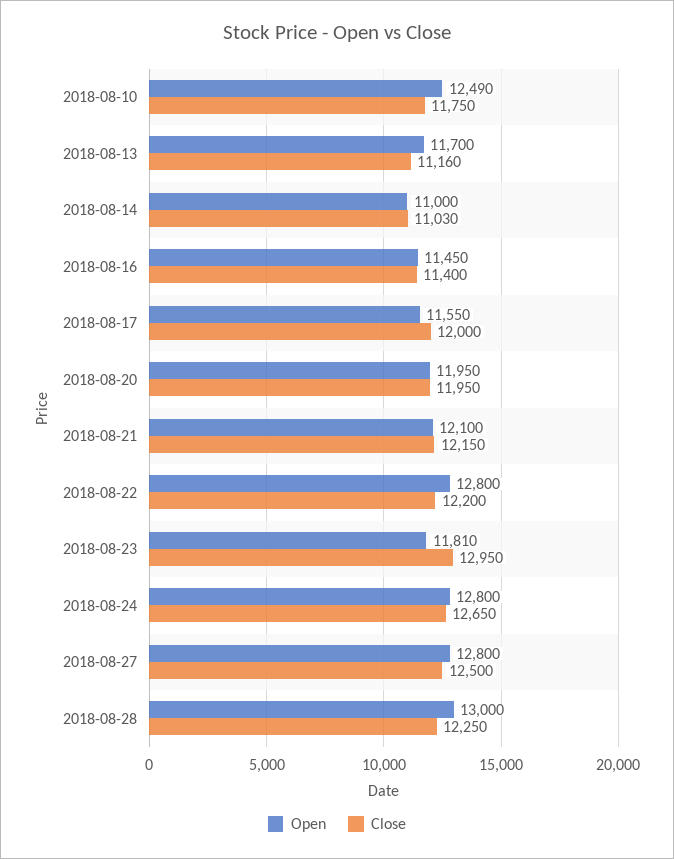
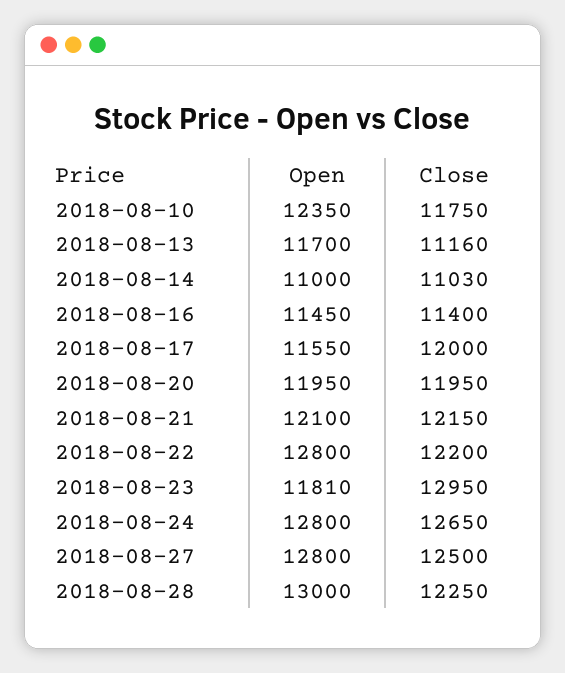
  {
    "Open": {
-     "2018-08-10": 12490,
+     "2018-08-10": 12350,
      "2018-08-13": 11700,
      "2018-08-14": 11000,
      "2018-08-16": 11450,
      "2018-08-17": 11550,
      "2018-08-20": 11950,
      "2018-08-21": 12100,
      "2018-08-22": 12800,
      "2018-08-23": 11810,
      "2018-08-24": 12800,
      "2018-08-27": 12800,
      "2018-08-28": 13000
    },
    "Close": {
      "2018-08-10": 11750,
      "2018-08-13": 11160,
      "2018-08-14": 11030,
      "2018-08-16": 11400,
      "2018-08-17": 12000,
      "2018-08-20": 11950,
      "2018-08-21": 12150,
      "2018-08-22": 12200,
      "2018-08-23": 12950,
      "2018-08-24": 12650,
      "2018-08-27": 12500,
      "2018-08-28": 12250
    }
  }

